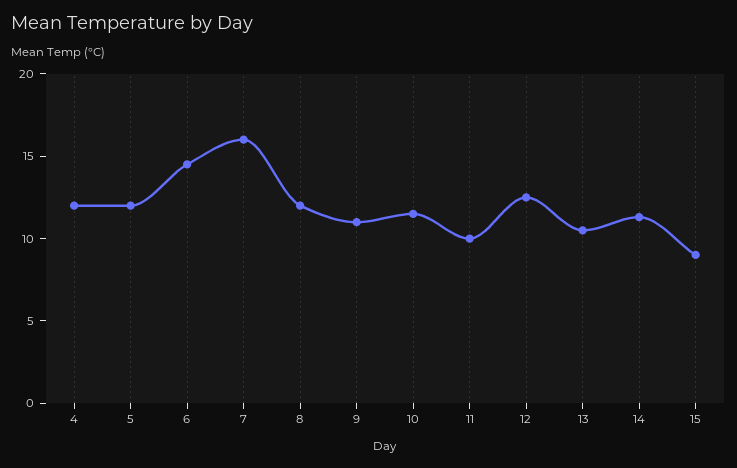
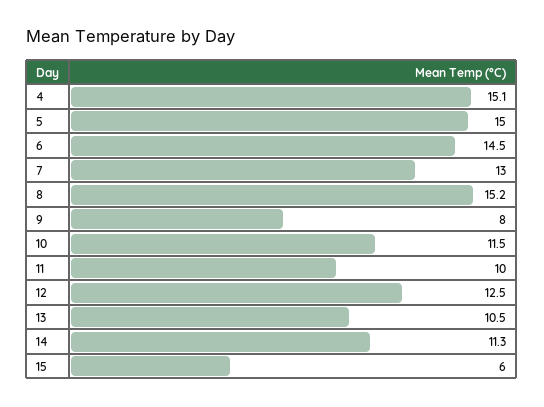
  {
-   "4": 12,
+   "4": 15.1,
-   "5": 12,
+   "5": 15,
    "6": 14.5,
-   "7": 16,
+   "7": 13,
-   "8": 12,
+   "8": 15.2,
-   "9": 11,
+   "9": 8,
    "10": 11.5,
    "11": 10,
    "12": 12.5,
    "13": 10.5,
    "14": 11.3,
-   "15": 9
+   "15": 6
  }

